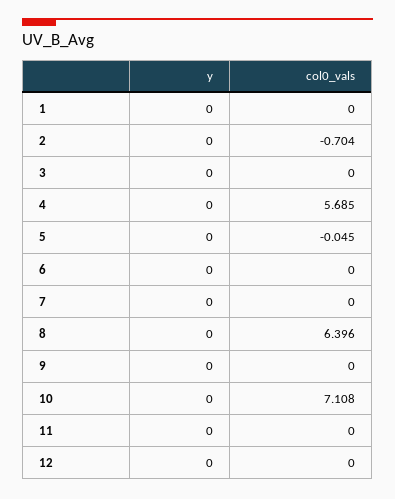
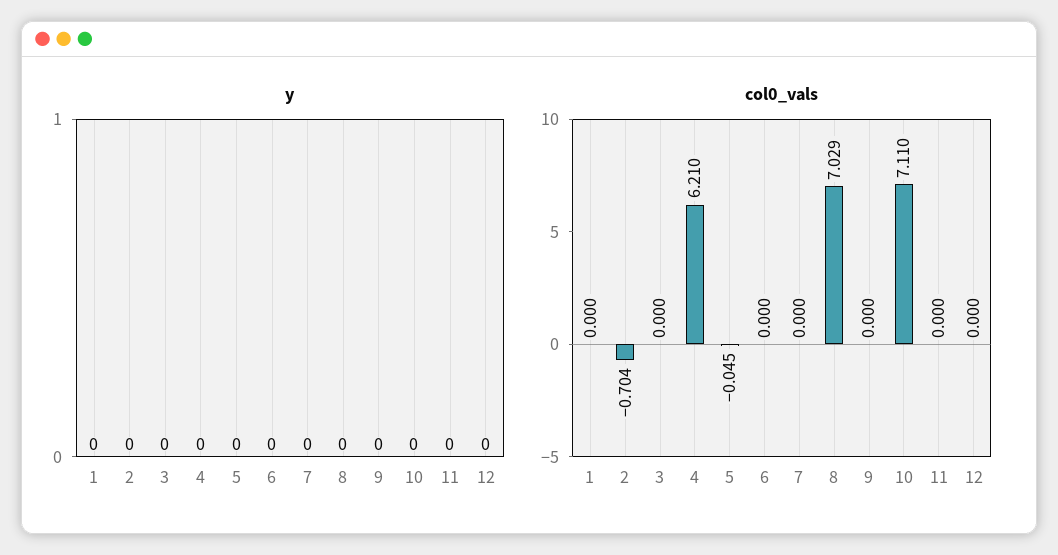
  {
    "y": {
      "1": 0,
      "2": 0,
      "3": 0,
      "4": 0,
      "5": 0,
      "6": 0,
      "7": 0,
      "8": 0,
      "9": 0,
      "10": 0,
      "11": 0,
      "12": 0
    },
    "col0_vals": {
      "1": 0,
      "2": -0.704,
      "3": 0,
-     "4": 5.685,
+     "4": 6.21,
      "5": -0.045,
      "6": 0,
      "7": 0,
-     "8": 6.396,
+     "8": 7.029,
      "9": 0,
-     "10": 7.108,
+     "10": 7.11,
      "11": 0,
      "12": 0
    }
  }

